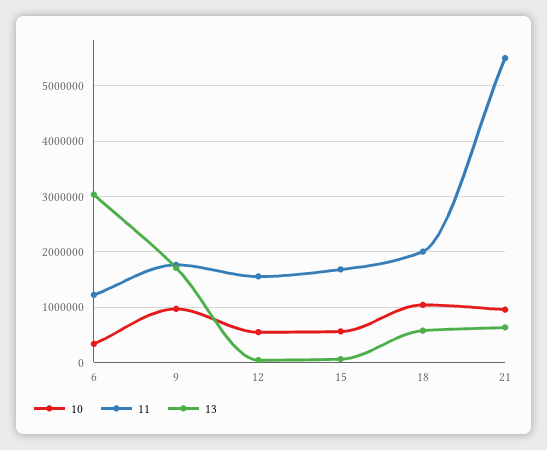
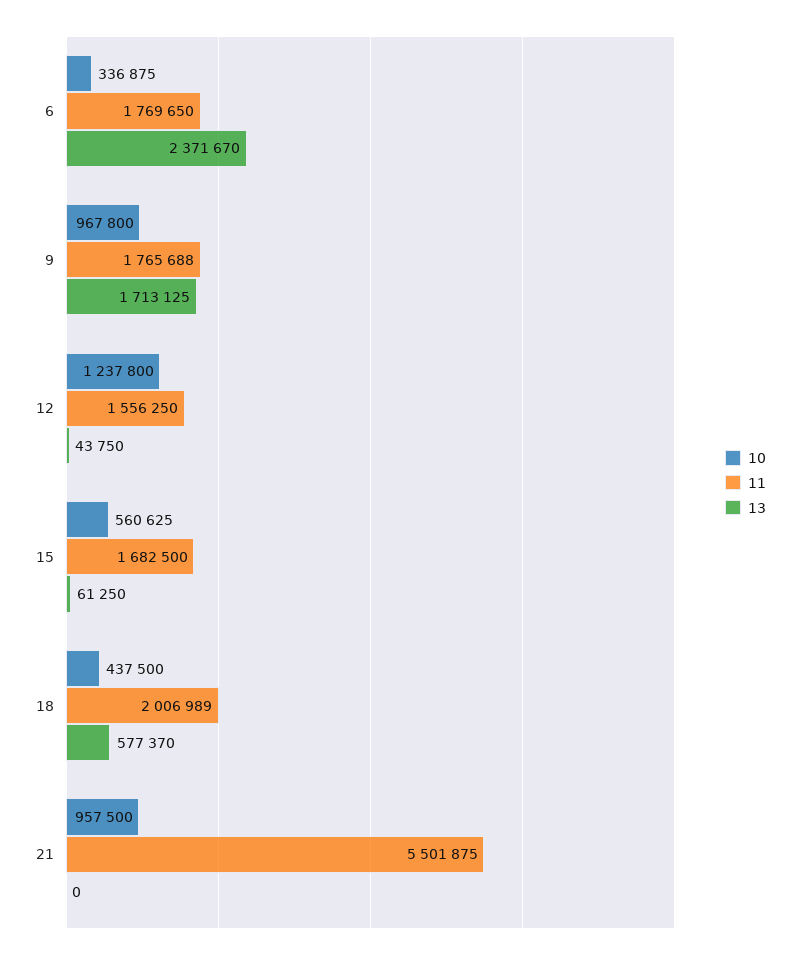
  {
    "10": {
      "6": 336875,
      "9": 967800,
-     "12": 600000,
+     "12": 1237800,
      "15": 560625,
-     "18": 1000000,
+     "18": 437500,
      "21": 957500
    },
    "11": {
-     "6": 1200000,
+     "6": 1769650,
      "9": 1765688,
      "12": 1556250,
      "15": 1682500,
      "18": 2006989,
      "21": 5501875
    },
    "13": {
-     "6": 3000000,
+     "6": 2371670,
      "9": 1713125,
      "12": 43750,
      "15": 61250,
      "18": 577370,
-     "21": 600000
+     "21": 0
    }
  }

